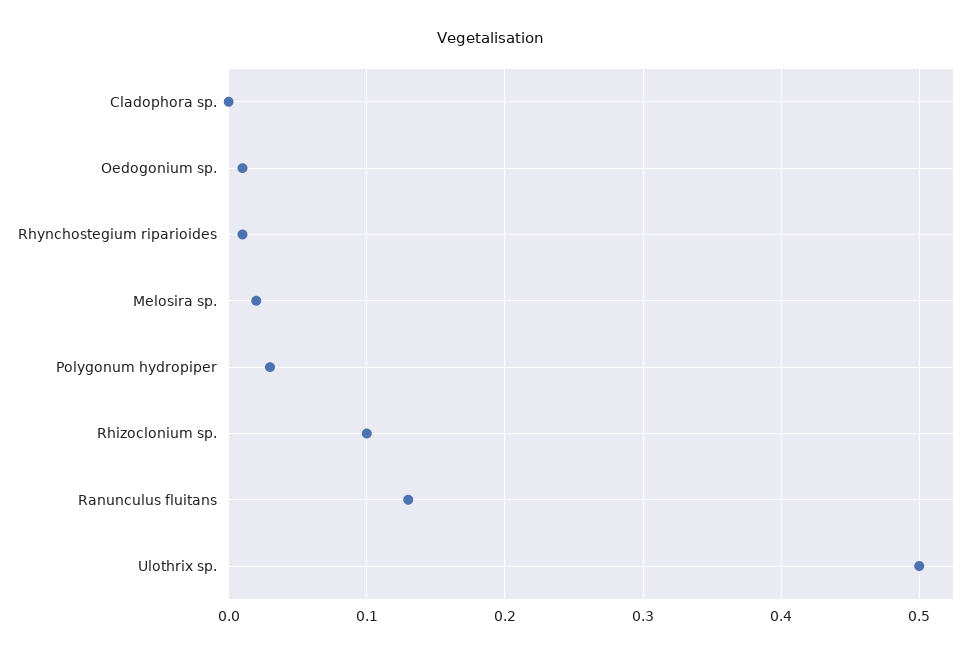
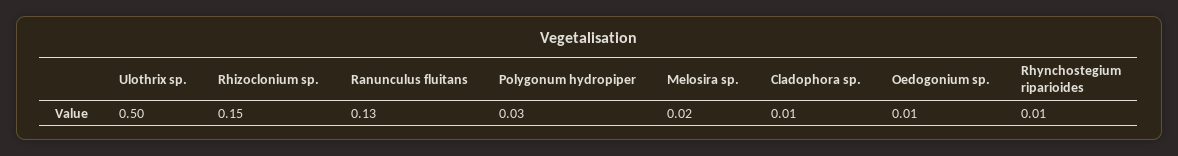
  {
-   "Cladophora sp.": 0,
+   "Cladophora sp.": 0.01,
    "Oedogonium sp.": 0.01,
    "Rhynchostegium riparioides": 0.01,
    "Melosira sp.": 0.02,
    "Polygonum hydropiper": 0.03,
-   "Rhizoclonium sp.": 0.1,
+   "Rhizoclonium sp.": 0.15,
    "Ranunculus fluitans": 0.13,
    "Ulothrix sp.": 0.5
  }

